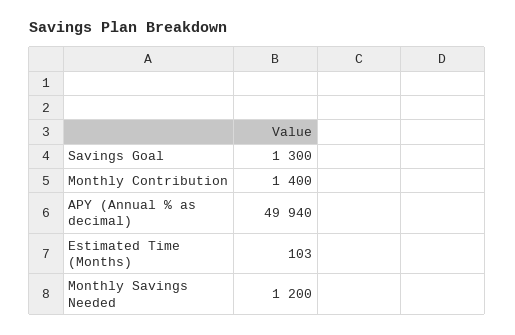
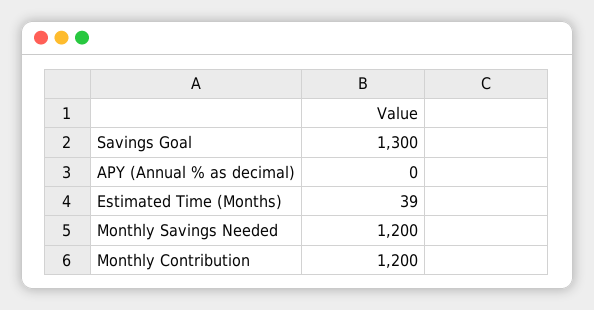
  {
    "Savings Goal": 1300,
-   "Monthly Contribution": 1400,
+   "Monthly Contribution": 1200,
-   "APY (Annual % as decimal)": 49940,
+   "APY (Annual % as decimal)": 0,
-   "Estimated Time (Months)": 103,
+   "Estimated Time (Months)": 39,
    "Monthly Savings Needed": 1200
  }

